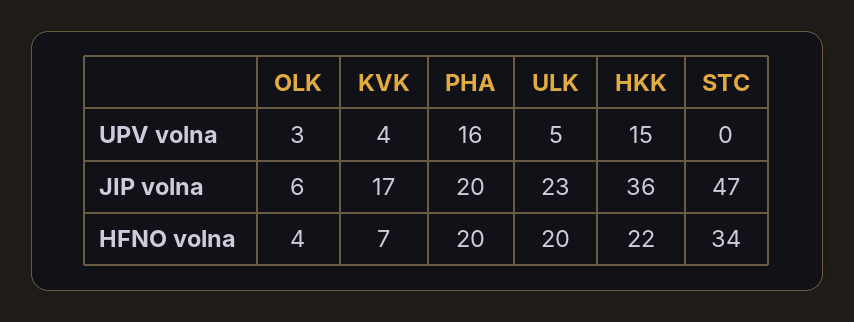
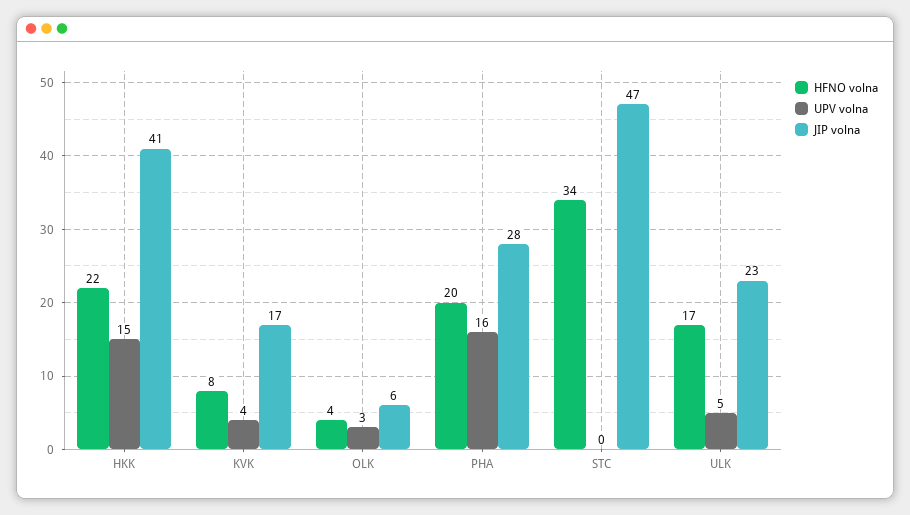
  {
    "UPV volna": {
      "OLK": 3,
      "KVK": 4,
      "PHA": 16,
      "ULK": 5,
      "HKK": 15,
      "STC": 0
    },
    "JIP volna": {
      "OLK": 6,
      "KVK": 17,
-     "PHA": 20,
+     "PHA": 28,
      "ULK": 23,
-     "HKK": 36,
+     "HKK": 41,
      "STC": 47
    },
    "HFNO volna": {
      "OLK": 4,
-     "KVK": 7,
+     "KVK": 8,
      "PHA": 20,
-     "ULK": 20,
+     "ULK": 17,
      "HKK": 22,
      "STC": 34
    }
  }

